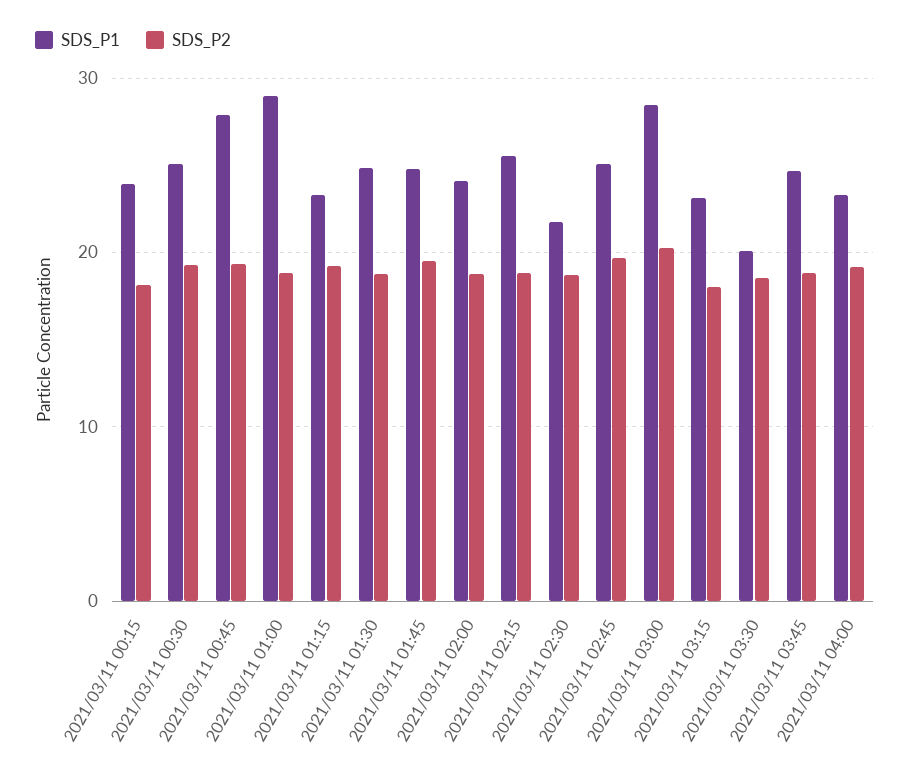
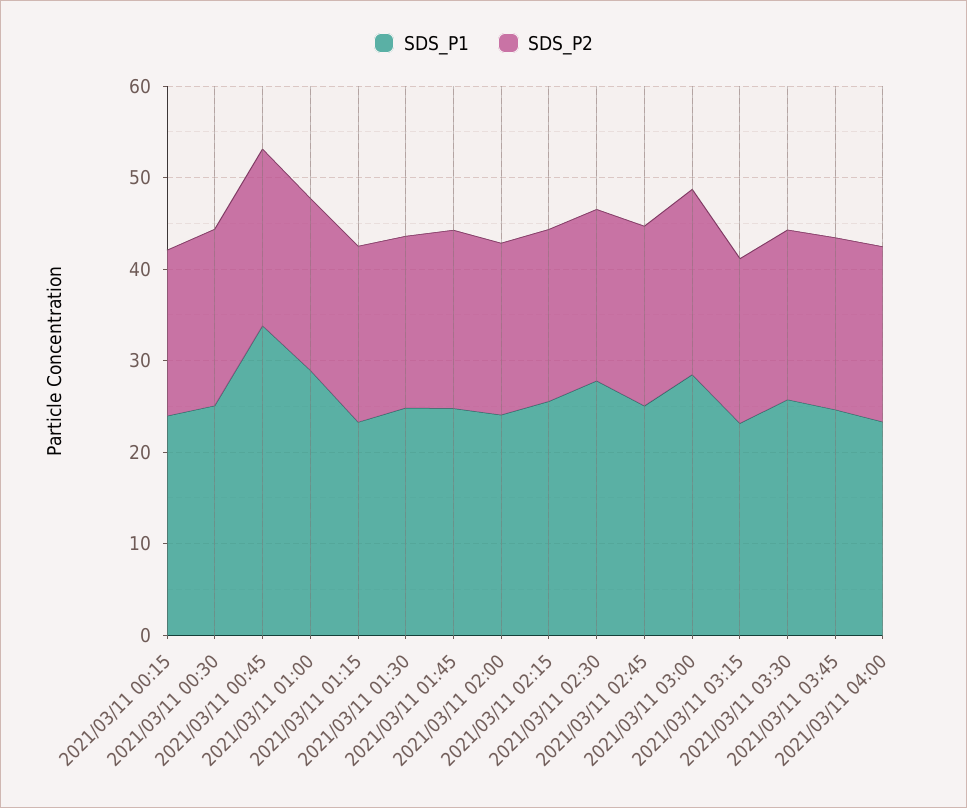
  {
    "SDS_P1": {
      "2021/03/11 00:15": 24,
      "2021/03/11 00:30": 25,
-     "2021/03/11 00:45": 28,
+     "2021/03/11 00:45": 34,
      "2021/03/11 01:00": 29,
      "2021/03/11 01:15": 23,
      "2021/03/11 01:30": 25,
      "2021/03/11 01:45": 25,
      "2021/03/11 02:00": 24,
      "2021/03/11 02:15": 26,
-     "2021/03/11 02:30": 22,
+     "2021/03/11 02:30": 28,
      "2021/03/11 02:45": 25,
      "2021/03/11 03:00": 28,
      "2021/03/11 03:15": 23,
-     "2021/03/11 03:30": 20,
+     "2021/03/11 03:30": 26,
      "2021/03/11 03:45": 25,
      "2021/03/11 04:00": 23
    },
    "SDS_P2": {
      "2021/03/11 00:15": 18,
      "2021/03/11 00:30": 19,
      "2021/03/11 00:45": 19,
      "2021/03/11 01:00": 19,
      "2021/03/11 01:15": 19,
      "2021/03/11 01:30": 19,
      "2021/03/11 01:45": 20,
      "2021/03/11 02:00": 19,
      "2021/03/11 02:15": 19,
      "2021/03/11 02:30": 19,
      "2021/03/11 02:45": 20,
      "2021/03/11 03:00": 20,
      "2021/03/11 03:15": 18,
      "2021/03/11 03:30": 19,
      "2021/03/11 03:45": 19,
      "2021/03/11 04:00": 19
    }
  }

